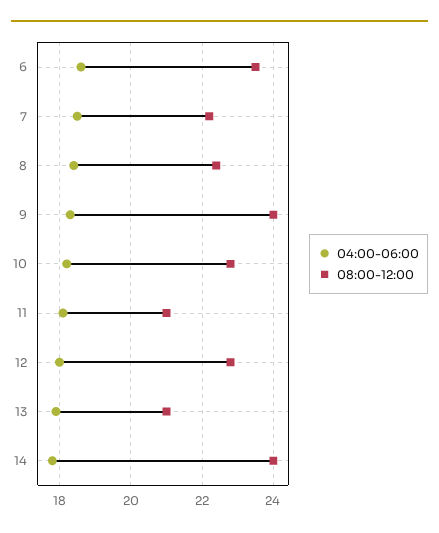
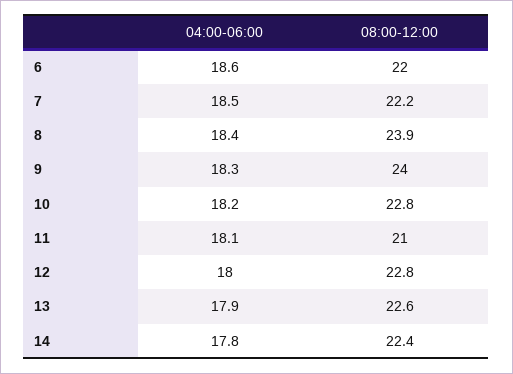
  {
    "04:00-06:00": {
      "6": 18.6,
      "7": 18.5,
      "8": 18.4,
      "9": 18.3,
      "10": 18.2,
      "11": 18.1,
      "12": 18,
      "13": 17.9,
      "14": 17.8
    },
    "08:00-12:00": {
-     "6": 23.5,
+     "6": 22,
      "7": 22.2,
-     "8": 22.5,
+     "8": 23.9,
      "9": 24,
      "10": 22.8,
      "11": 21,
      "12": 22.8,
-     "13": 21,
+     "13": 22.6,
-     "14": 24
+     "14": 22.4
    }
  }

